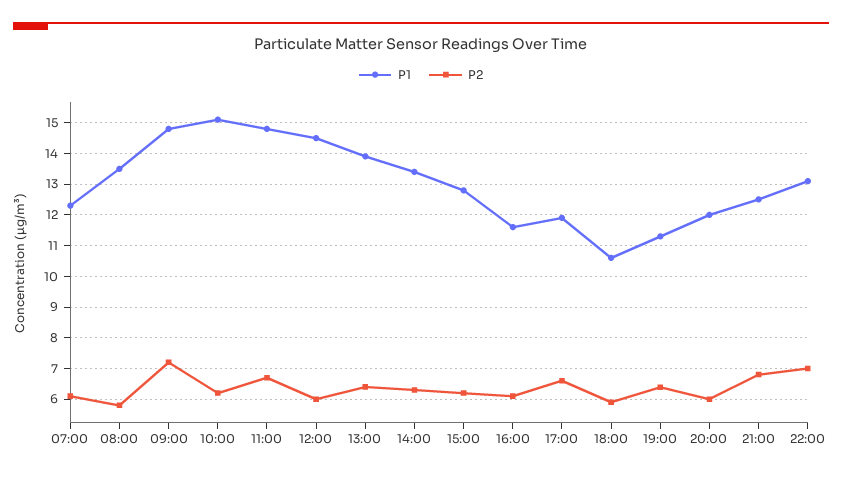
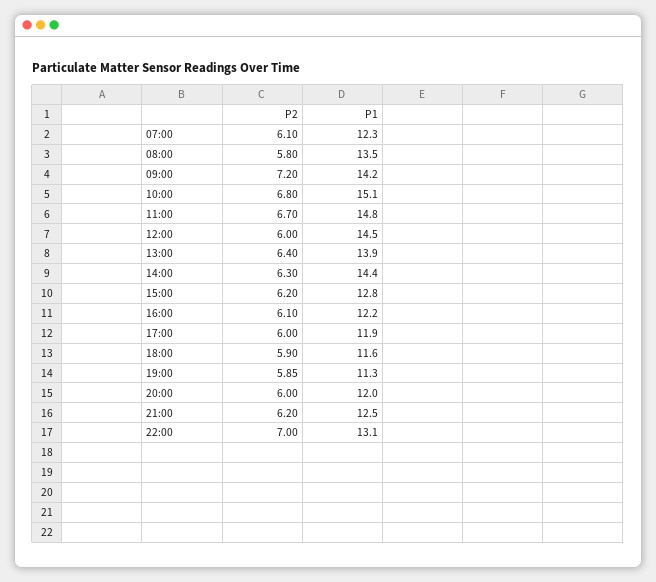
  {
    "P1": {
      "07:00": 12.3,
      "08:00": 13.5,
-     "09:00": 14.8,
+     "09:00": 14.2,
      "10:00": 15.1,
      "11:00": 14.8,
      "12:00": 14.5,
      "13:00": 13.9,
-     "14:00": 13.4,
+     "14:00": 14.4,
      "15:00": 12.8,
-     "16:00": 11.6,
+     "16:00": 12.2,
      "17:00": 11.9,
-     "18:00": 10.6,
+     "18:00": 11.6,
      "19:00": 11.3,
      "20:00": 12,
      "21:00": 12.5,
      "22:00": 13.1
    },
    "P2": {
      "07:00": 6.1,
      "08:00": 5.8,
      "09:00": 7.2,
-     "10:00": 6.2,
+     "10:00": 6.8,
      "11:00": 6.7,
      "12:00": 6,
      "13:00": 6.4,
      "14:00": 6.3,
      "15:00": 6.2,
      "16:00": 6.1,
-     "17:00": 6.6,
+     "17:00": 6,
      "18:00": 5.9,
-     "19:00": 6.4,
+     "19:00": 5.85,
      "20:00": 6,
-     "21:00": 6.8,
+     "21:00": 6.2,
      "22:00": 7
    }
  }

